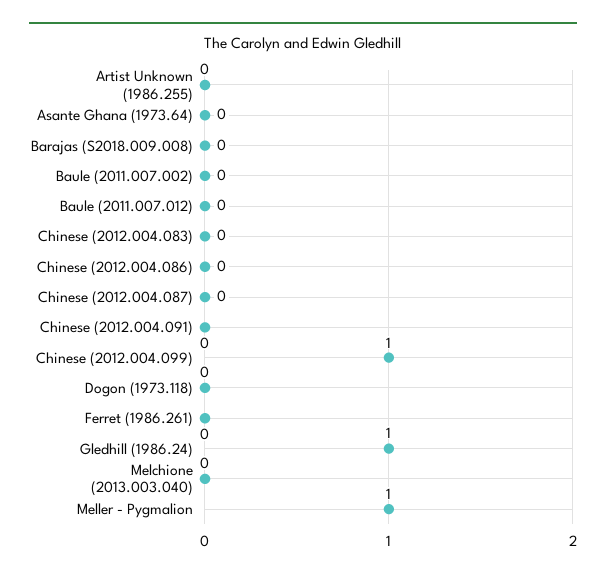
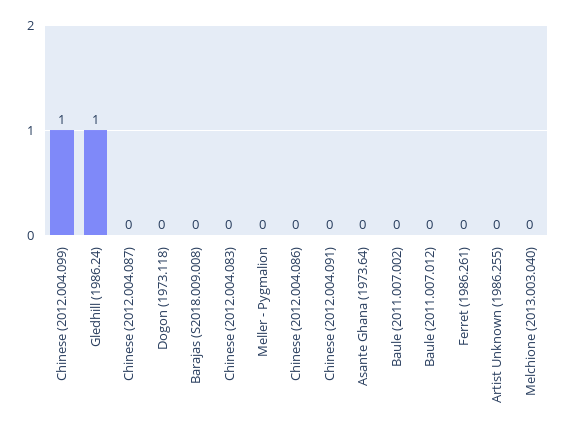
  {
    "Artist Unknown (1986.255)": 0,
    "Asante Ghana (1973.64)": 0,
    "Barajas (S2018.009.008)": 0,
    "Baule (2011.007.002)": 0,
    "Baule (2011.007.012)": 0,
    "Chinese (2012.004.083)": 0,
    "Chinese (2012.004.086)": 0,
    "Chinese (2012.004.087)": 0,
    "Chinese (2012.004.091)": 0,
    "Chinese (2012.004.099)": 1,
    "Dogon (1973.118)": 0,
    "Ferret (1986.261)": 0,
    "Gledhill (1986.24)": 1,
    "Melchione (2013.003.040)": 0,
-   "Meller - Pygmalion": 1
+   "Meller - Pygmalion": 0
  }

